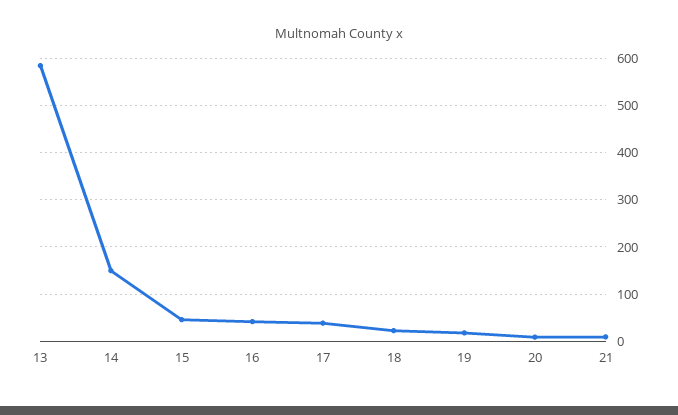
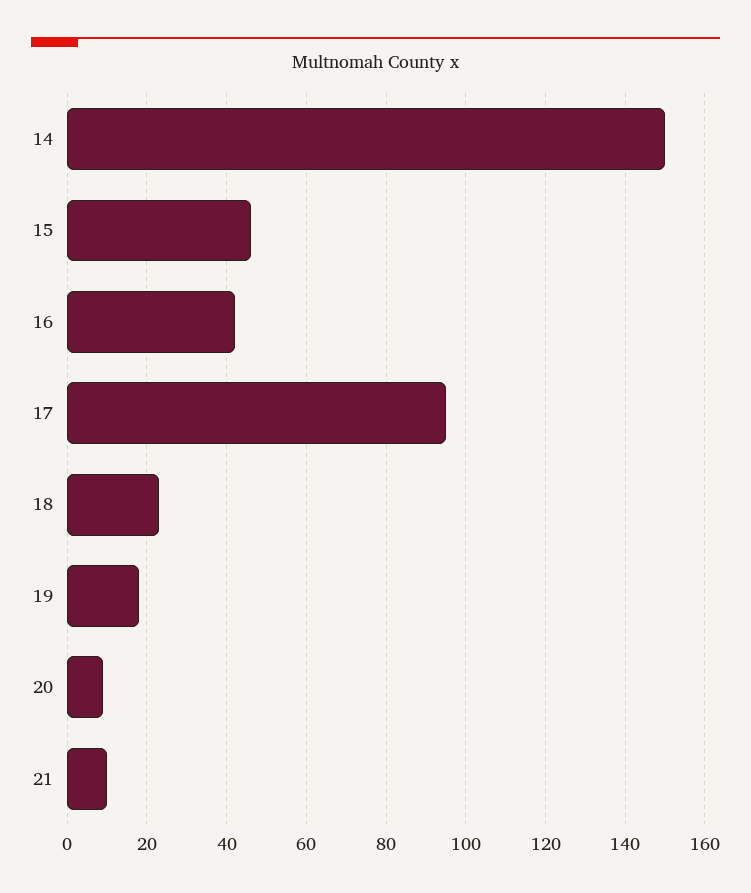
  {
-   "13": 580,
    "14": 150,
    "15": 45,
    "16": 40,
-   "17": 40,
+   "17": 95,
    "18": 25,
    "19": 20,
    "20": 10,
    "21": 10
  }

